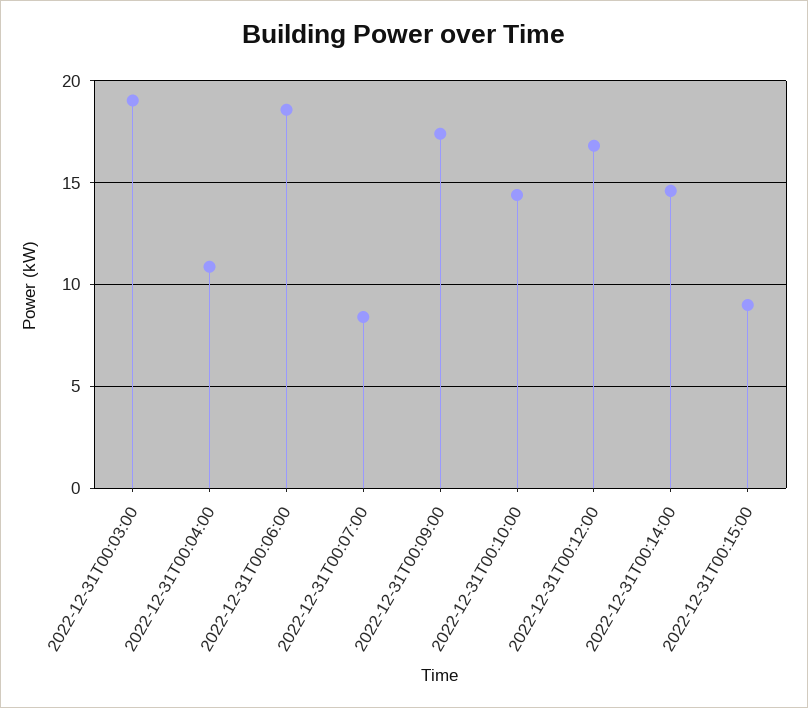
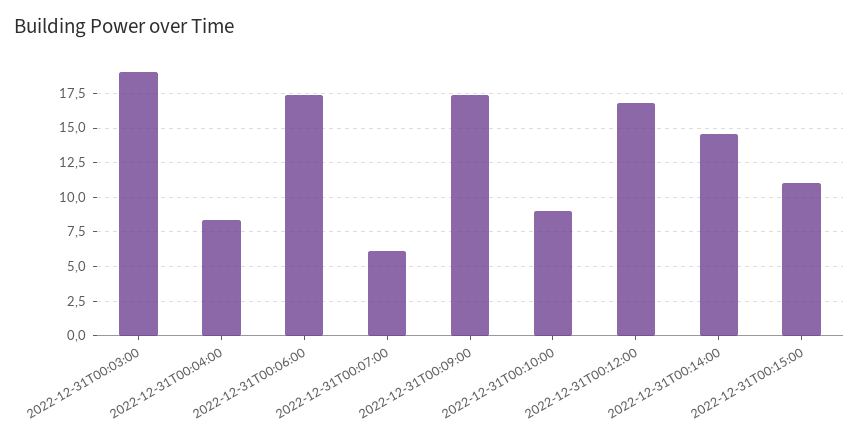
  {
    "2022-12-31T00:03:00": 19,
-   "2022-12-31T00:04:00": 11,
+   "2022-12-31T00:04:00": 8.5,
-   "2022-12-31T00:06:00": 18.5,
+   "2022-12-31T00:06:00": 17.5,
-   "2022-12-31T00:07:00": 8.5,
+   "2022-12-31T00:07:00": 6,
    "2022-12-31T00:09:00": 17.5,
-   "2022-12-31T00:10:00": 14.5,
+   "2022-12-31T00:10:00": 9,
    "2022-12-31T00:12:00": 17,
    "2022-12-31T00:14:00": 14.5,
-   "2022-12-31T00:15:00": 9
+   "2022-12-31T00:15:00": 11
  }

